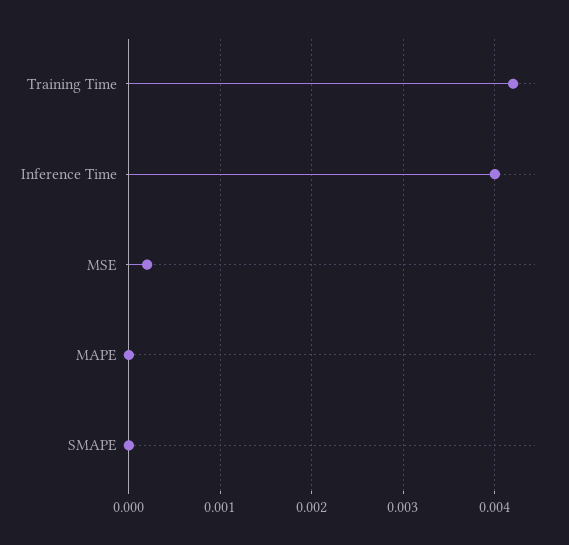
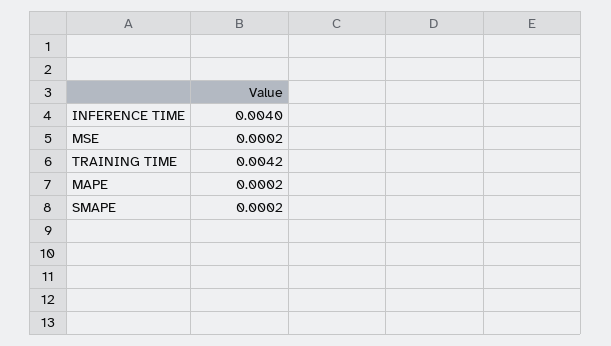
  {
    "Training Time": 0.0042,
    "Inference Time": 0.004,
    "MSE": 0.0002,
-   "MAPE": 0,
+   "MAPE": 0.0002,
-   "SMAPE": 0
+   "SMAPE": 0.0002
  }

